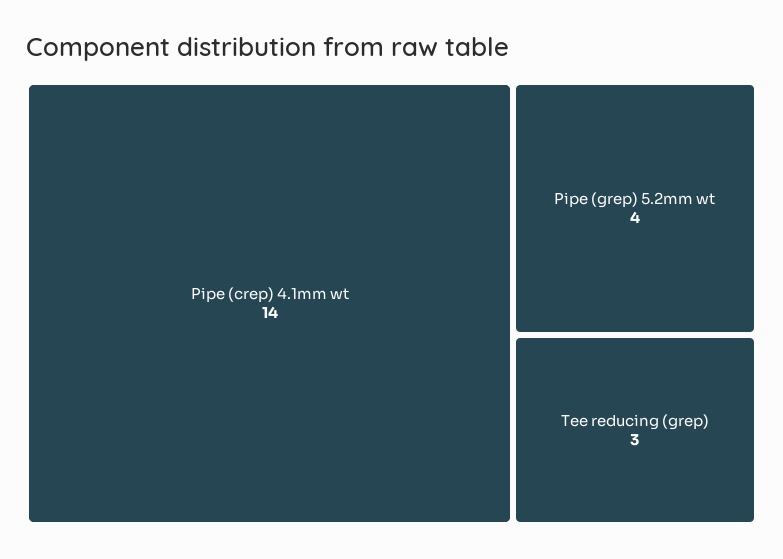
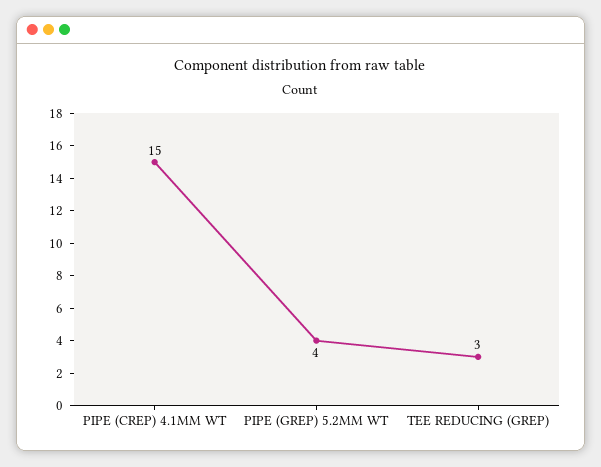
  {
-   "Pipe (crep) 4.1mm wt": 14,
+   "Pipe (crep) 4.1mm wt": 15,
    "Pipe (grep) 5.2mm wt": 4,
    "Tee reducing (grep)": 3
  }

